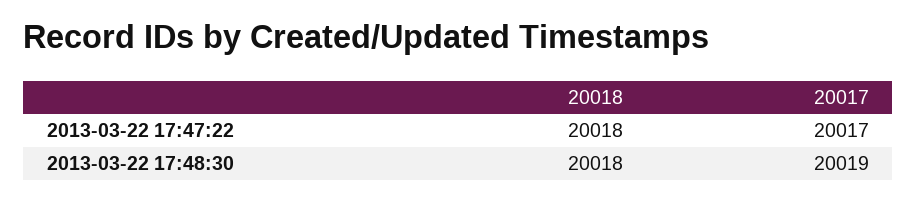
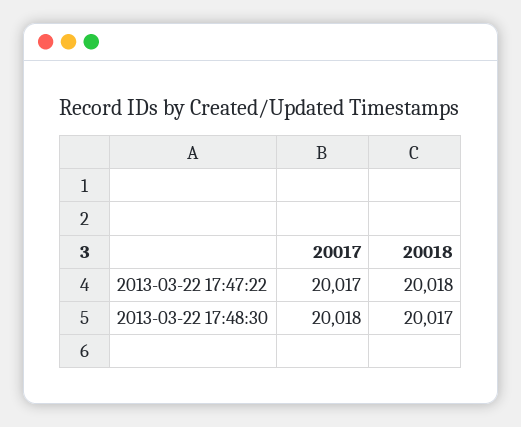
  {
    "20018": {
      "2013-03-22 17:47:22": 20018,
-     "2013-03-22 17:48:30": 20018
+     "2013-03-22 17:48:30": 20017
    },
    "20017": {
      "2013-03-22 17:47:22": 20017,
-     "2013-03-22 17:48:30": 20019
+     "2013-03-22 17:48:30": 20018
    }
  }

